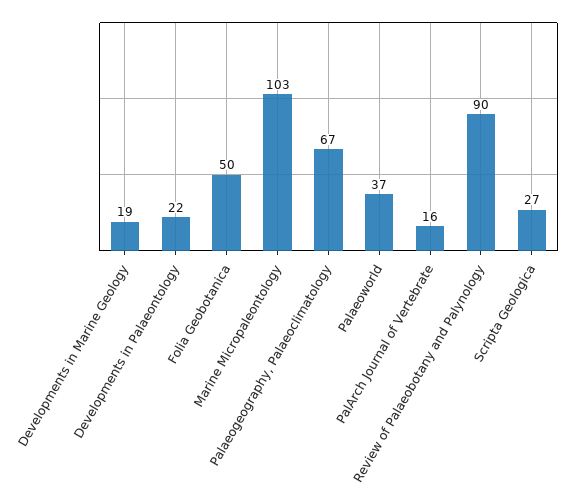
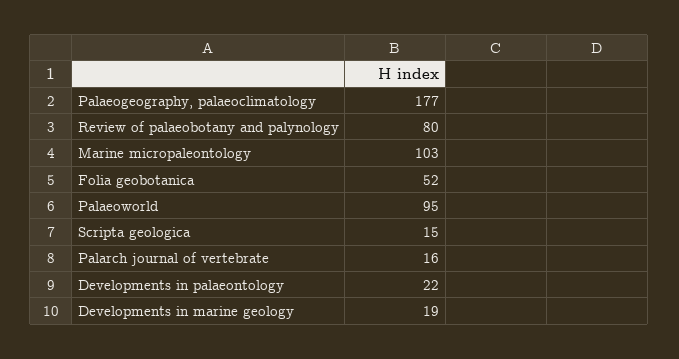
  {
    "Developments in Marine Geology": 19,
    "Developments in Palaeontology": 22,
-   "Folia Geobotanica": 50,
+   "Folia Geobotanica": 52,
    "Marine Micropaleontology": 103,
-   "Palaeogeography, Palaeoclimatology": 67,
+   "Palaeogeography, Palaeoclimatology": 177,
-   "Palaeoworld": 37,
+   "Palaeoworld": 95,
    "PalArch Journal of Vertebrate": 16,
-   "Review of Palaeobotany and Palynology": 90,
+   "Review of Palaeobotany and Palynology": 80,
-   "Scripta Geologica": 27
+   "Scripta Geologica": 15
  }

